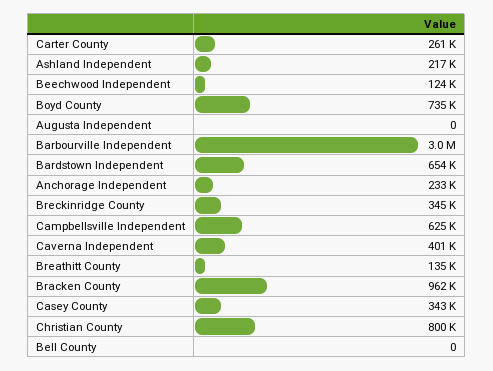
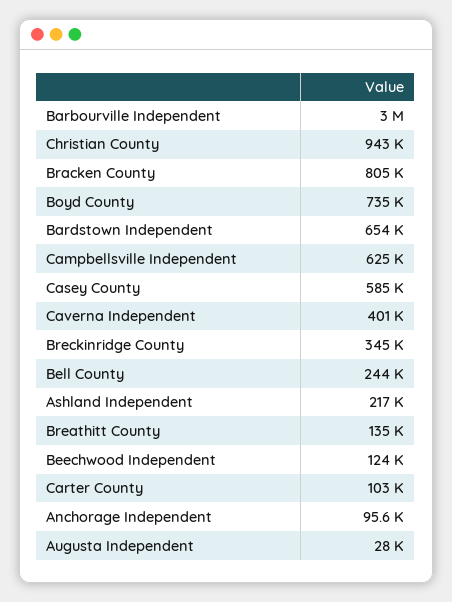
  {
-   "Carter County": 261000,
+   "Carter County": 103000,
    "Ashland Independent": 217000,
    "Beechwood Independent": 124000,
    "Boyd County": 735000,
-   "Augusta Independent": 0,
+   "Augusta Independent": 28000,
    "Barbourville Independent": 3000000,
    "Bardstown Independent": 654000,
-   "Anchorage Independent": 233000,
+   "Anchorage Independent": 95600,
    "Breckinridge County": 345000,
    "Campbellsville Independent": 625000,
    "Caverna Independent": 401000,
    "Breathitt County": 135000,
-   "Bracken County": 962000,
+   "Bracken County": 805000,
-   "Casey County": 343000,
+   "Casey County": 585000,
-   "Christian County": 800000,
+   "Christian County": 943000,
-   "Bell County": 0
+   "Bell County": 244000
  }

